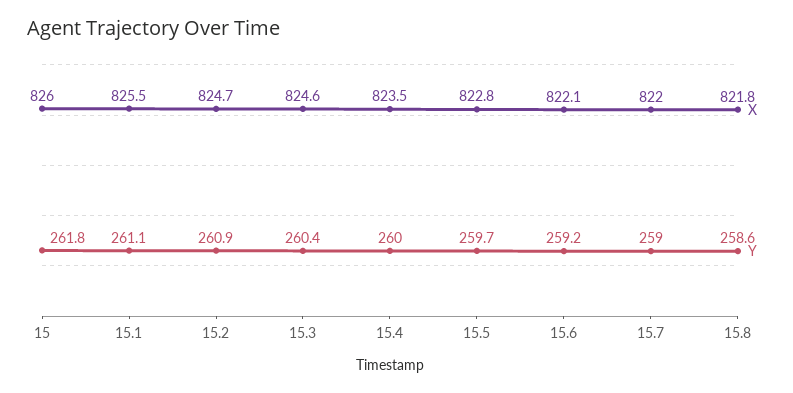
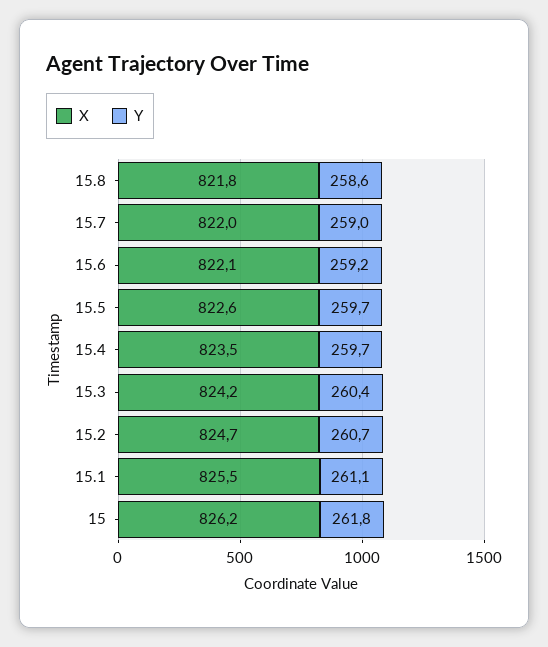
  {
    "X": {
-     "15": 826,
+     "15": 826.2,
      "15.1": 825.5,
      "15.2": 824.7,
-     "15.3": 824.6,
+     "15.3": 824.2,
      "15.4": 823.5,
-     "15.5": 822.8,
+     "15.5": 822.6,
      "15.6": 822.1,
      "15.7": 822,
      "15.8": 821.8
    },
    "Y": {
      "15": 261.8,
      "15.1": 261.1,
-     "15.2": 260.9,
+     "15.2": 260.7,
      "15.3": 260.4,
-     "15.4": 260,
+     "15.4": 259.7,
      "15.5": 259.7,
      "15.6": 259.2,
      "15.7": 259,
      "15.8": 258.6
    }
  }

